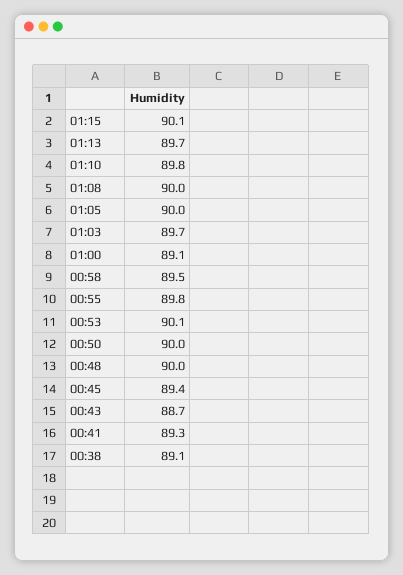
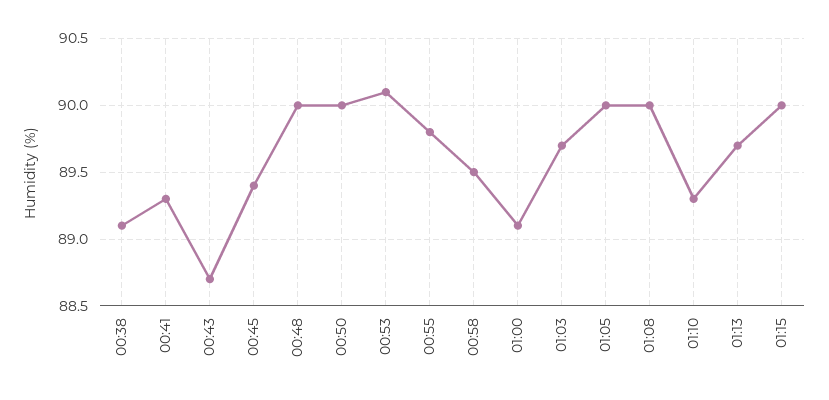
  {
-   "01:15": 90.1,
+   "01:15": 90,
    "01:13": 89.7,
-   "01:10": 89.8,
+   "01:10": 89.3,
    "01:08": 90,
    "01:05": 90,
    "01:03": 89.7,
    "01:00": 89.1,
    "00:58": 89.5,
    "00:55": 89.8,
    "00:53": 90.1,
    "00:50": 90,
    "00:48": 90,
    "00:45": 89.4,
    "00:43": 88.7,
    "00:41": 89.3,
    "00:38": 89.1
  }

